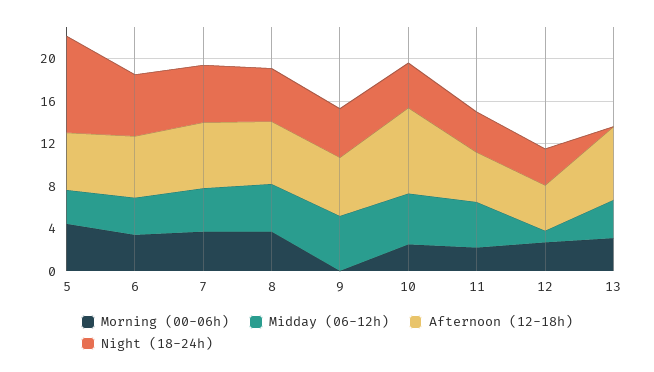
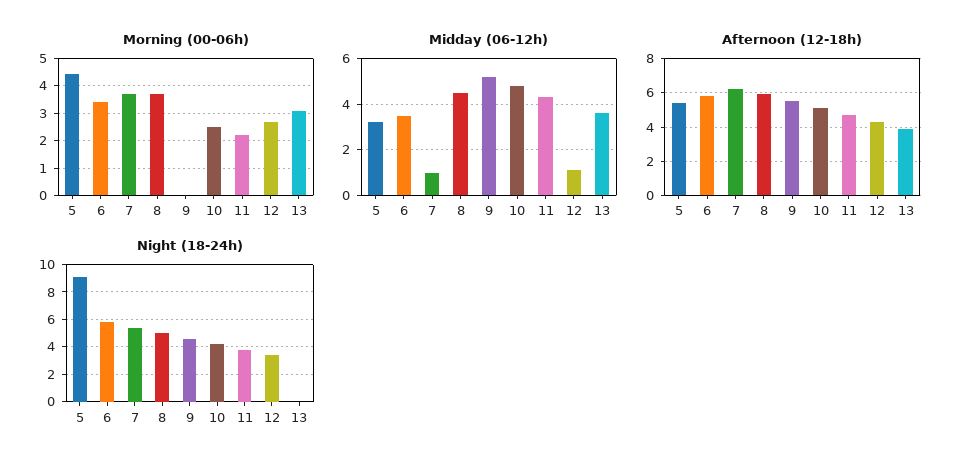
  {
    "Morning (00-06h)": {
      "5": 4.5,
      "6": 3.5,
      "7": 3.75,
      "8": 3.75,
      "9": 0,
      "10": 2.5,
      "11": 2.25,
      "12": 2.75,
      "13": 3
    },
    "Midday (06-12h)": {
      "5": 3,
      "6": 3.5,
-     "7": 4,
+     "7": 1,
      "8": 4.5,
      "9": 5,
      "10": 5,
      "11": 4.5,
      "12": 1,
      "13": 3.5
    },
    "Afternoon (12-18h)": {
      "5": 5.5,
      "6": 6,
      "7": 6,
      "8": 6,
      "9": 5.5,
-     "10": 8,
+     "10": 5,
      "11": 4.5,
      "12": 4.5,
-     "13": 7
+     "13": 4
    },
    "Night (18-24h)": {
      "5": 9,
      "6": 6,
      "7": 5.5,
      "8": 5,
      "9": 4.5,
      "10": 4,
      "11": 4,
      "12": 3.5,
      "13": 0
    }
  }

